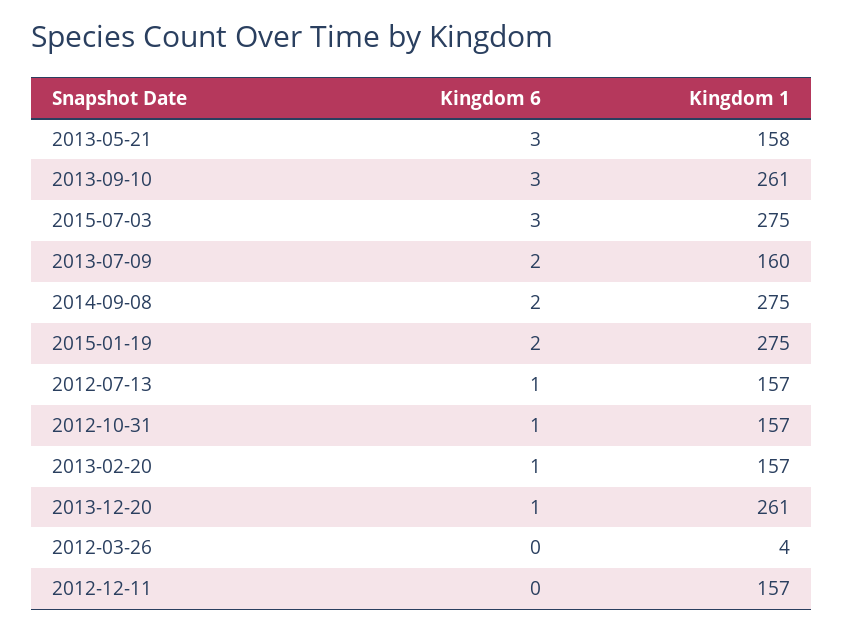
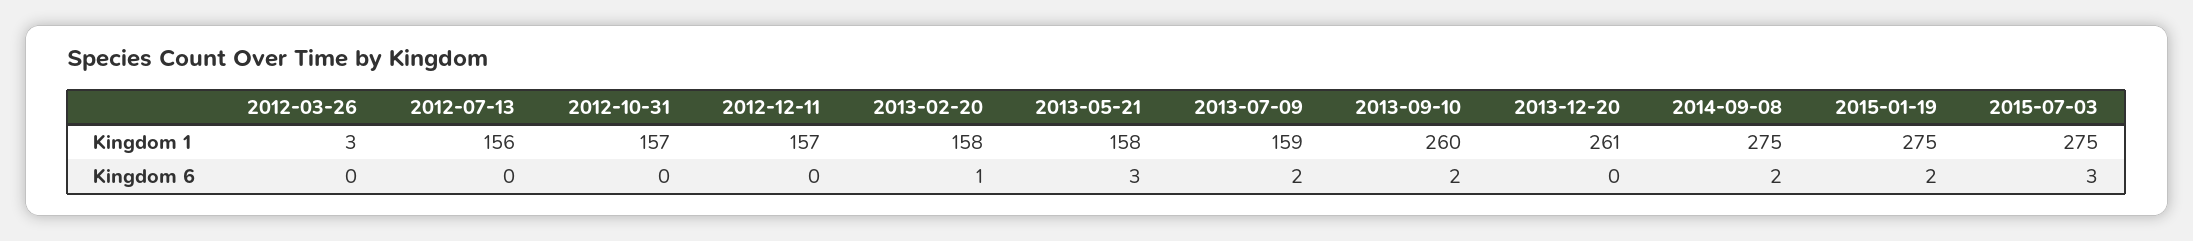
  {
    "Kingdom 6": {
      "2013-05-21": 3,
-     "2013-09-10": 3,
+     "2013-09-10": 2,
      "2015-07-03": 3,
      "2013-07-09": 2,
      "2014-09-08": 2,
      "2015-01-19": 2,
-     "2012-07-13": 1,
+     "2012-07-13": 0,
-     "2012-10-31": 1,
+     "2012-10-31": 0,
      "2013-02-20": 1,
-     "2013-12-20": 1,
+     "2013-12-20": 0,
      "2012-03-26": 0,
      "2012-12-11": 0
    },
    "Kingdom 1": {
      "2013-05-21": 158,
-     "2013-09-10": 261,
+     "2013-09-10": 260,
      "2015-07-03": 275,
-     "2013-07-09": 160,
+     "2013-07-09": 159,
      "2014-09-08": 275,
      "2015-01-19": 275,
-     "2012-07-13": 157,
+     "2012-07-13": 156,
      "2012-10-31": 157,
-     "2013-02-20": 157,
+     "2013-02-20": 158,
      "2013-12-20": 261,
-     "2012-03-26": 4,
+     "2012-03-26": 3,
      "2012-12-11": 157
    }
  }

